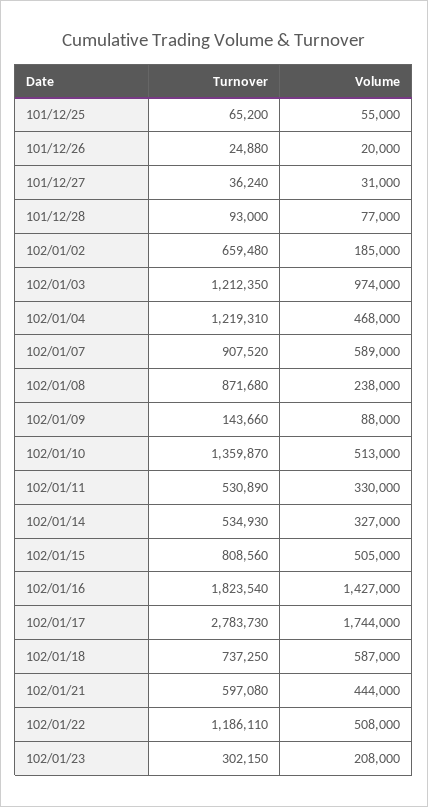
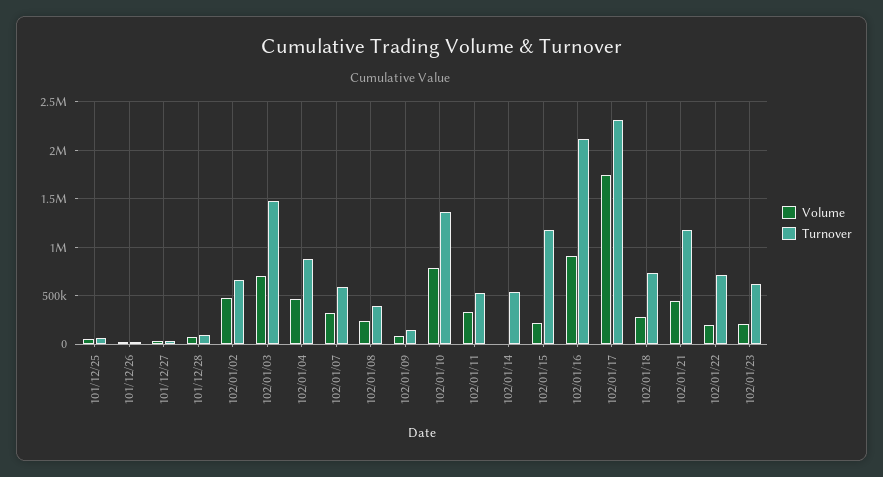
  {
    "Turnover": {
      "101/12/25": 65200,
      "101/12/26": 24880,
      "101/12/27": 36240,
      "101/12/28": 93000,
      "102/01/02": 659480,
-     "102/01/03": 1212350,
+     "102/01/03": 1500000,
-     "102/01/04": 1219310,
+     "102/01/04": 900000,
-     "102/01/07": 907520,
+     "102/01/07": 600000,
-     "102/01/08": 871680,
+     "102/01/08": 400000,
      "102/01/09": 143660,
      "102/01/10": 1359870,
      "102/01/11": 530890,
      "102/01/14": 534930,
-     "102/01/15": 808560,
+     "102/01/15": 1200000,
-     "102/01/16": 1823540,
+     "102/01/16": 2100000,
-     "102/01/17": 2783730,
+     "102/01/17": 2300000,
      "102/01/18": 737250,
-     "102/01/21": 597080,
+     "102/01/21": 1200000,
-     "102/01/22": 1186110,
+     "102/01/22": 700000,
-     "102/01/23": 302150
+     "102/01/23": 600000
    },
    "Volume": {
      "101/12/25": 55000,
      "101/12/26": 20000,
      "101/12/27": 31000,
      "101/12/28": 77000,
-     "102/01/02": 185000,
+     "102/01/02": 500000,
-     "102/01/03": 974000,
+     "102/01/03": 700000,
      "102/01/04": 468000,
-     "102/01/07": 589000,
+     "102/01/07": 300000,
      "102/01/08": 238000,
      "102/01/09": 88000,
-     "102/01/10": 513000,
+     "102/01/10": 800000,
      "102/01/11": 330000,
-     "102/01/14": 327000,
+     "102/01/14": 0,
-     "102/01/15": 505000,
+     "102/01/15": 200000,
-     "102/01/16": 1427000,
+     "102/01/16": 900000,
      "102/01/17": 1744000,
-     "102/01/18": 587000,
+     "102/01/18": 300000,
      "102/01/21": 444000,
-     "102/01/22": 508000,
+     "102/01/22": 200000,
      "102/01/23": 208000
    }
  }

